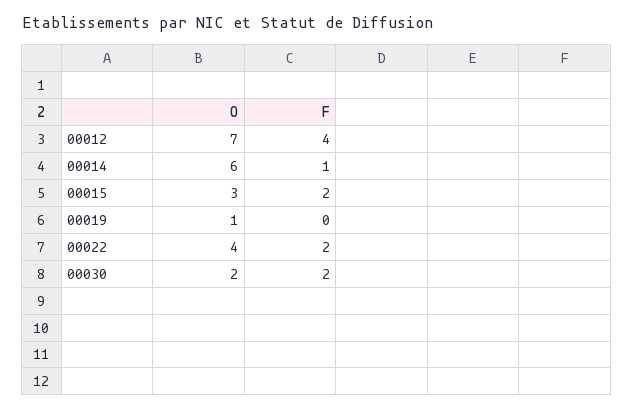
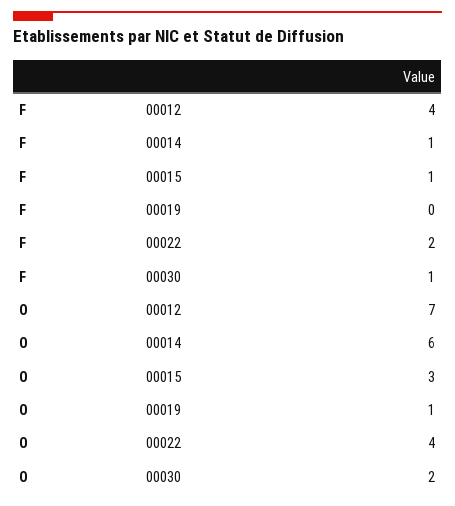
  {
    "O": {
      "00012": 7,
      "00014": 6,
      "00015": 3,
      "00019": 1,
      "00022": 4,
      "00030": 2
    },
    "F": {
      "00012": 4,
      "00014": 1,
-     "00015": 2,
+     "00015": 1,
      "00019": 0,
      "00022": 2,
-     "00030": 2
+     "00030": 1
    }
  }

